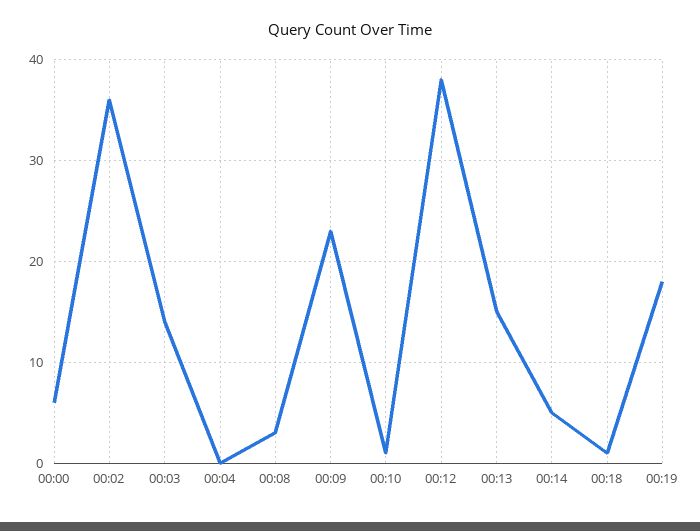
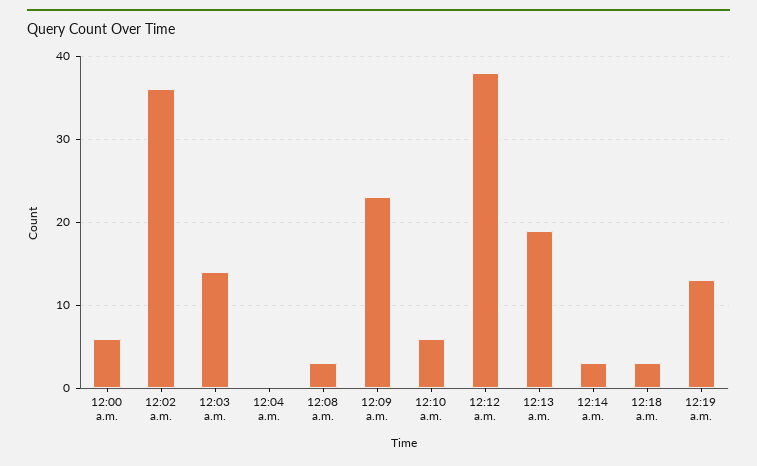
  {
    "00:00": 6,
    "00:02": 36,
    "00:03": 14,
    "00:04": 0,
    "00:08": 3,
    "00:09": 23,
-   "00:10": 1,
+   "00:10": 6,
    "00:12": 38,
-   "00:13": 15,
+   "00:13": 19,
-   "00:14": 5,
+   "00:14": 3,
-   "00:18": 1,
+   "00:18": 3,
-   "00:19": 18
+   "00:19": 13
  }

